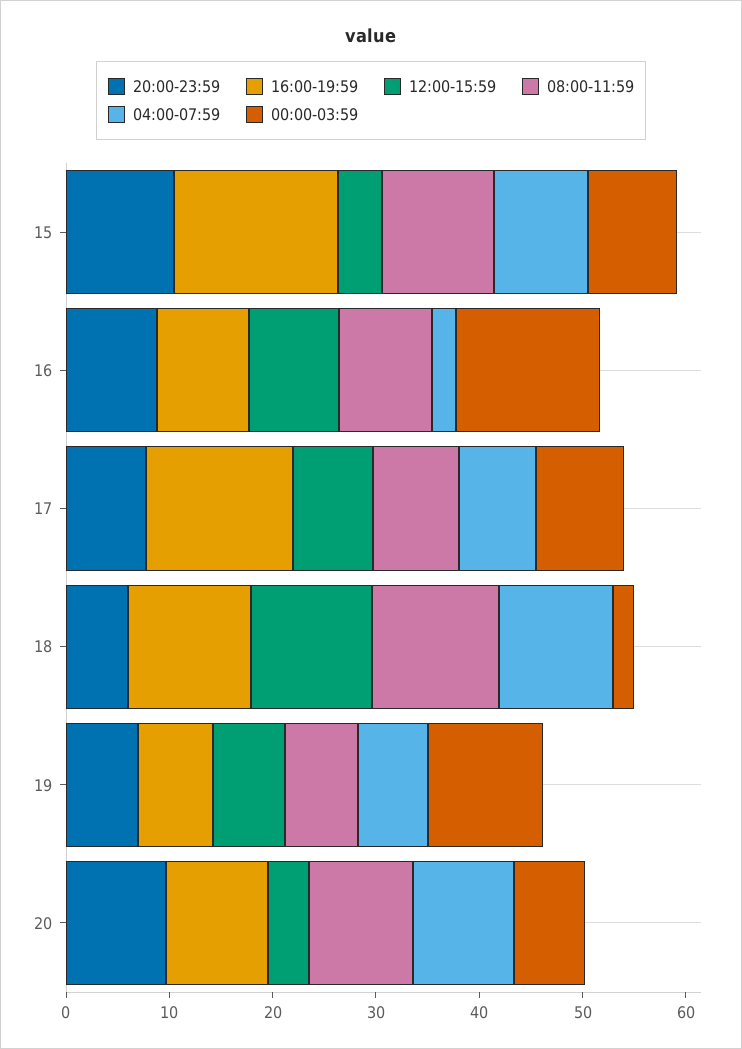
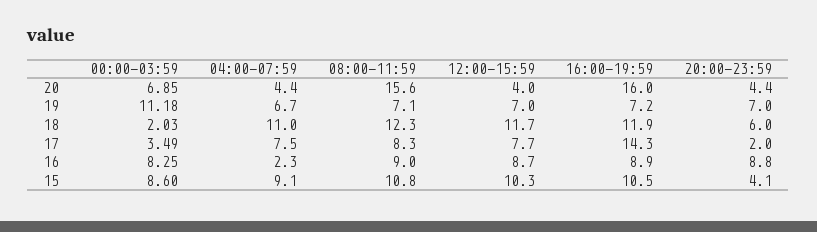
  {
    "20:00-23:59": {
-     "15": 10,
+     "15": 4.1,
      "16": 8.8,
-     "17": 8,
+     "17": 2,
      "18": 6,
      "19": 7,
-     "20": 10
+     "20": 4.4
    },
    "16:00-19:59": {
-     "15": 16,
+     "15": 10.5,
      "16": 8.9,
      "17": 14.3,
      "18": 11.9,
      "19": 7.2,
-     "20": 10
+     "20": 16
    },
    "12:00-15:59": {
-     "15": 4,
+     "15": 10.3,
      "16": 8.7,
      "17": 7.7,
      "18": 11.7,
      "19": 7,
      "20": 4
    },
    "08:00-11:59": {
      "15": 10.8,
      "16": 9,
      "17": 8.3,
      "18": 12.3,
      "19": 7.1,
-     "20": 10
+     "20": 15.6
    },
    "04:00-07:59": {
      "15": 9.1,
      "16": 2.3,
      "17": 7.5,
      "18": 11,
      "19": 6.7,
-     "20": 10
+     "20": 4.4
    },
    "00:00-03:59": {
      "15": 8.6,
-     "16": 14,
+     "16": 8.25,
-     "17": 8,
+     "17": 3.49,
      "18": 2.03,
      "19": 11.18,
      "20": 6.85
    }
  }

